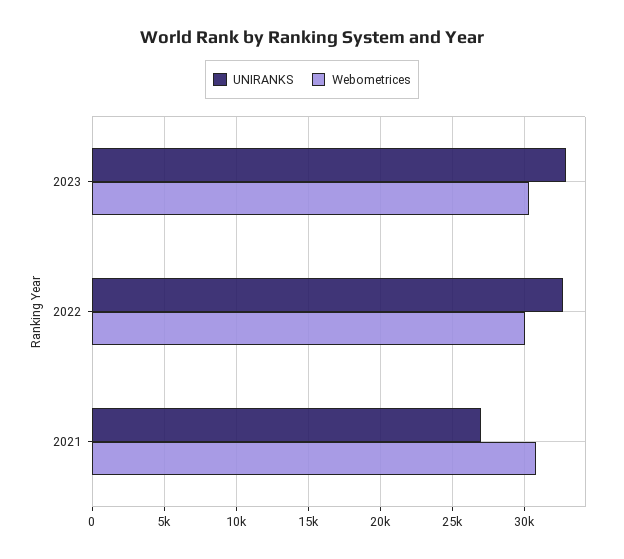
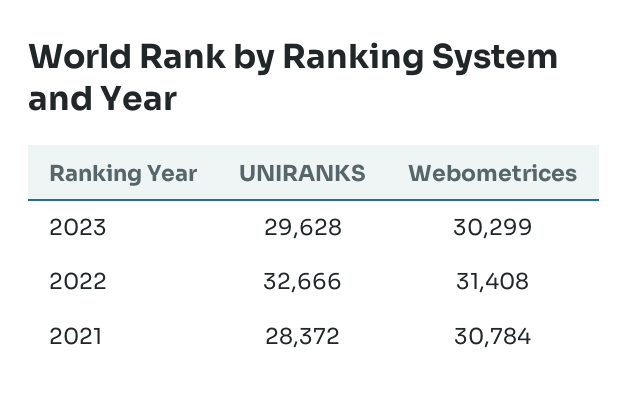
  {
    "UNIRANKS": {
-     "2023": 33000,
+     "2023": 29628,
      "2022": 32666,
-     "2021": 27000
+     "2021": 28372
    },
    "Webometrices": {
      "2023": 30299,
-     "2022": 30000,
+     "2022": 31408,
      "2021": 30784
    }
  }

